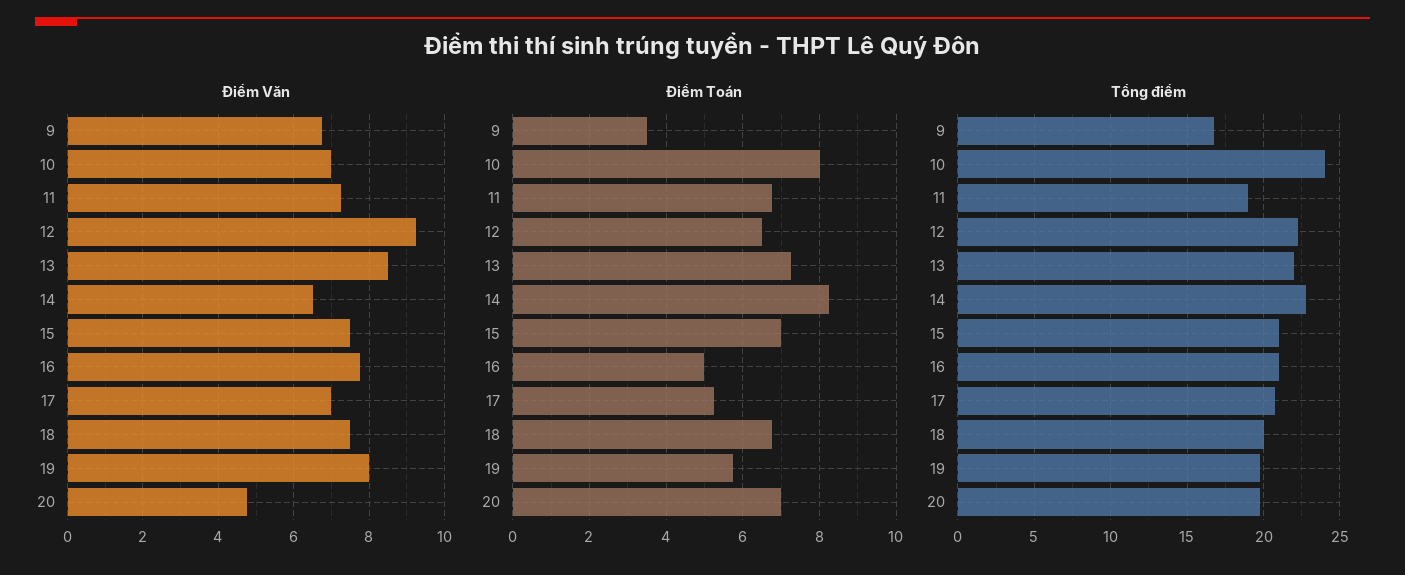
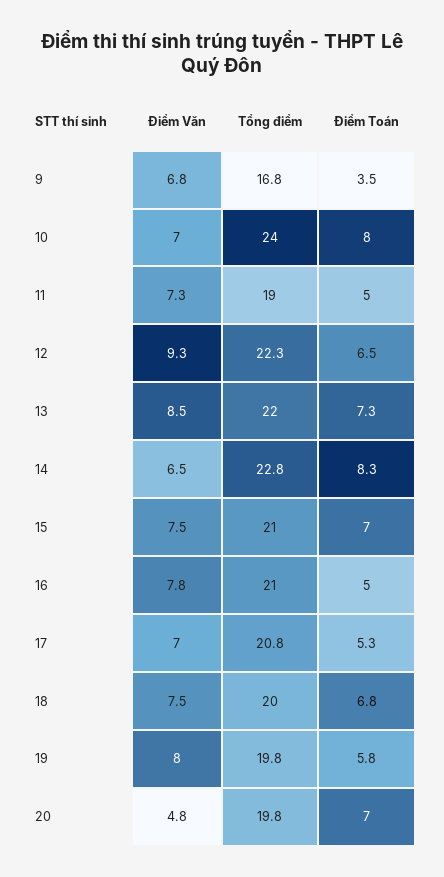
  {
    "Điểm Văn": {
      "9": 6.8,
      "10": 7,
      "11": 7.3,
      "12": 9.3,
      "13": 8.5,
      "14": 6.5,
      "15": 7.5,
      "16": 7.8,
      "17": 7,
      "18": 7.5,
      "19": 8,
      "20": 4.8
    },
    "Điểm Toán": {
      "9": 3.5,
      "10": 8,
-     "11": 6.8,
+     "11": 5,
      "12": 6.5,
      "13": 7.3,
      "14": 8.3,
      "15": 7,
      "16": 5,
      "17": 5.3,
      "18": 6.8,
      "19": 5.8,
      "20": 7
    },
    "Tổng điểm": {
      "9": 16.8,
      "10": 24,
      "11": 19,
      "12": 22.3,
      "13": 22,
      "14": 22.8,
      "15": 21,
      "16": 21,
      "17": 20.8,
      "18": 20,
      "19": 19.8,
      "20": 19.8
    }
  }

